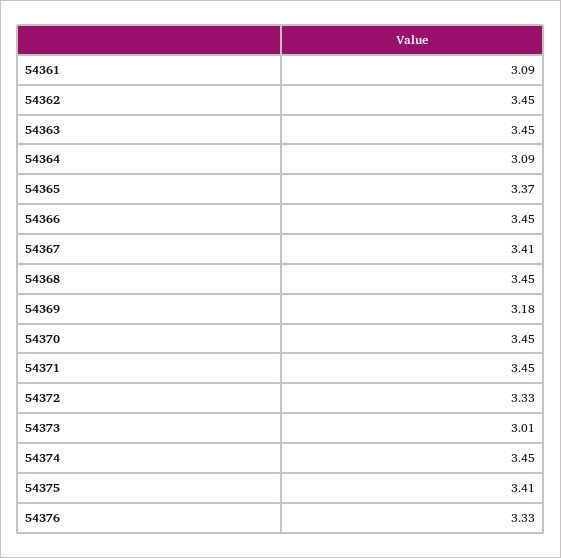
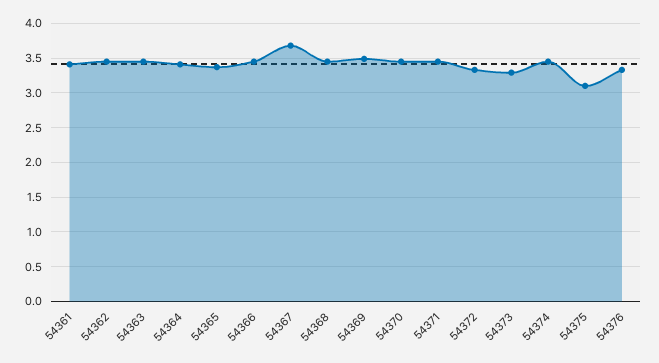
  {
-   "54361": 3.09,
+   "54361": 3.4,
    "54362": 3.45,
    "54363": 3.45,
-   "54364": 3.09,
+   "54364": 3.4,
    "54365": 3.37,
    "54366": 3.45,
-   "54367": 3.41,
+   "54367": 3.7,
    "54368": 3.45,
-   "54369": 3.18,
+   "54369": 3.5,
    "54370": 3.45,
    "54371": 3.45,
    "54372": 3.33,
-   "54373": 3.01,
+   "54373": 3.3,
    "54374": 3.45,
-   "54375": 3.41,
+   "54375": 3.1,
    "54376": 3.33
  }

